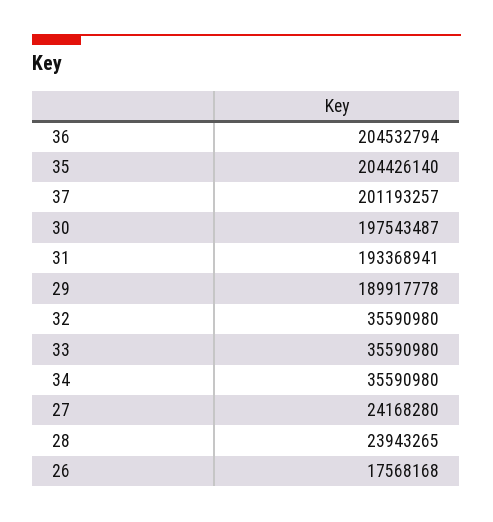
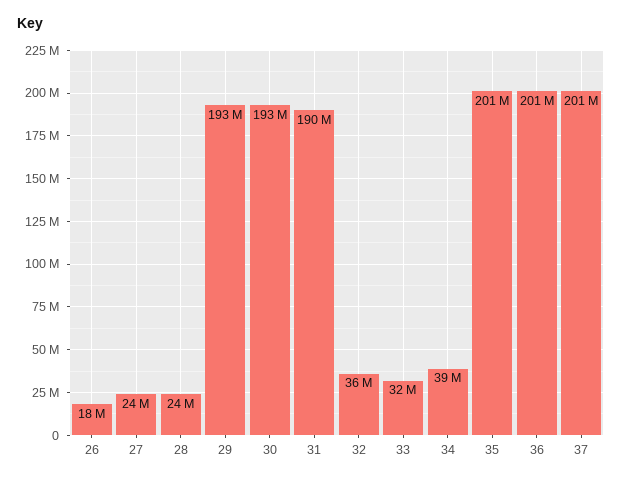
  {
-   "36": 204532794,
+   "36": 201000000,
-   "35": 204426140,
+   "35": 201000000,
    "37": 201193257,
-   "30": 197543487,
+   "30": 193000000,
-   "31": 193368941,
+   "31": 190000000,
-   "29": 189917778,
+   "29": 193000000,
    "32": 35590980,
-   "33": 35590980,
+   "33": 32000000,
-   "34": 35590980,
+   "34": 39000000,
    "27": 24168280,
    "28": 23943265,
    "26": 17568168
  }

